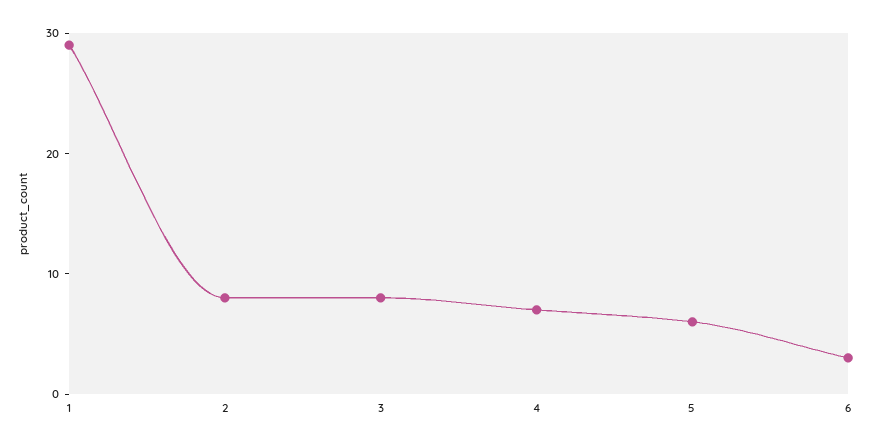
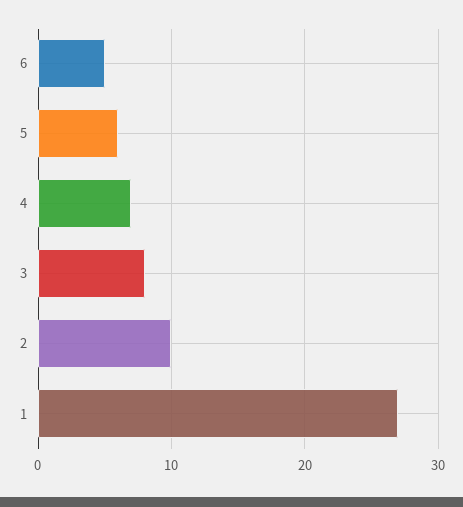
  {
-   "1": 29,
+   "1": 27,
-   "2": 8,
+   "2": 10,
    "3": 8,
    "4": 7,
    "5": 6,
-   "6": 3
+   "6": 5
  }

